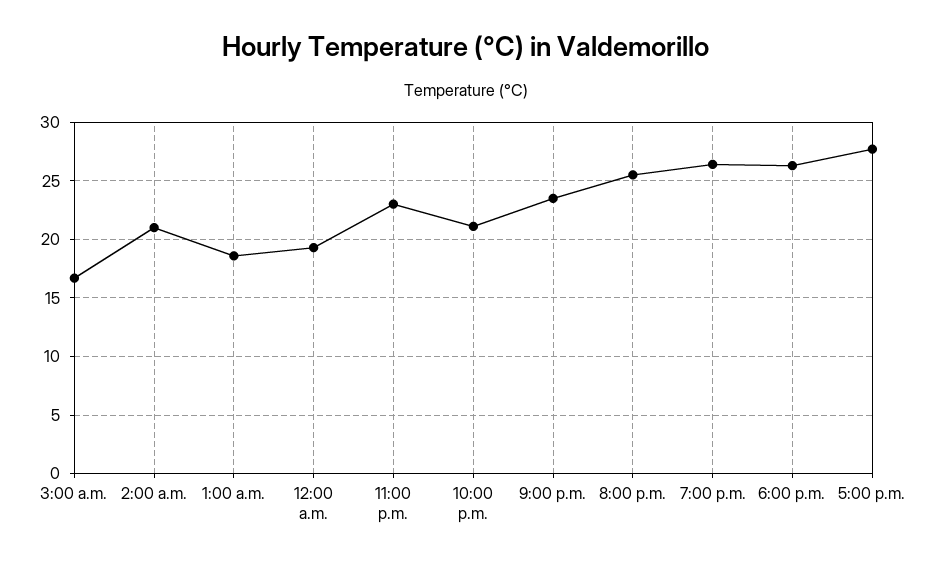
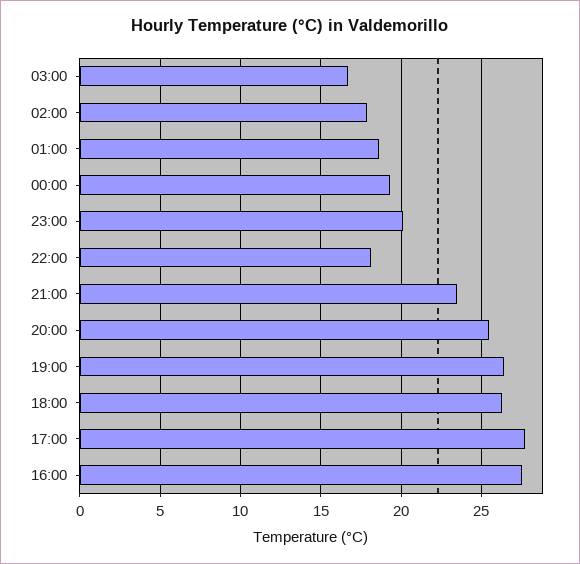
  {
    "3:00 a.m.": 16.5,
-   "2:00 a.m.": 21,
+   "2:00 a.m.": 18,
    "1:00 a.m.": 18.5,
    "12:00 a.m.": 19.5,
-   "11:00 p.m.": 23,
+   "11:00 p.m.": 20,
-   "10:00 p.m.": 21,
+   "10:00 p.m.": 18,
    "9:00 p.m.": 23.5,
    "8:00 p.m.": 25.5,
    "7:00 p.m.": 26.5,
    "6:00 p.m.": 26.5,
-   "5:00 p.m.": 27.5
+   "5:00 p.m.": 27.5,
+   "16:00": 27.5
  }

